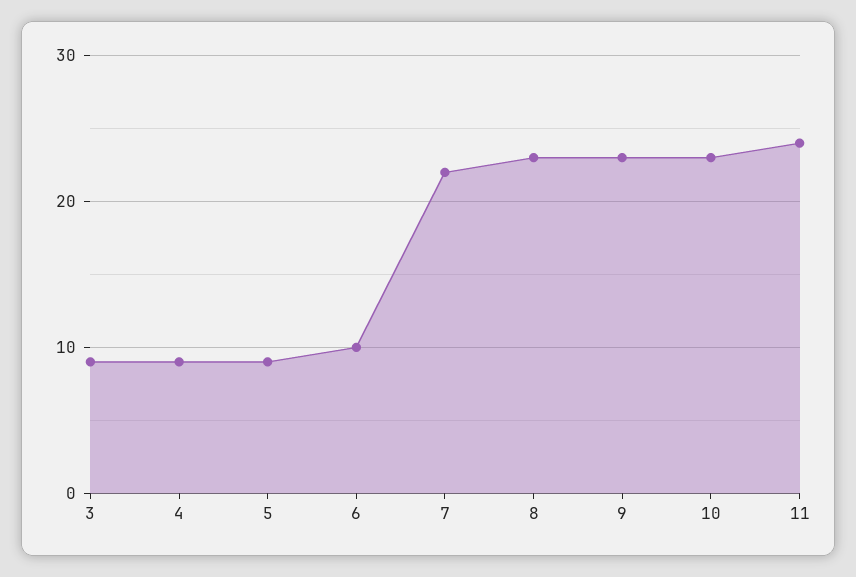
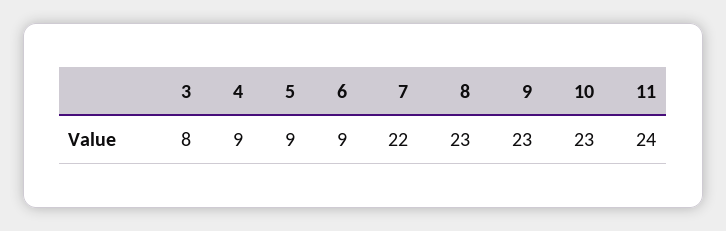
  {
-   "3": 9,
+   "3": 8,
    "4": 9,
    "5": 9,
-   "6": 10,
+   "6": 9,
    "7": 22,
    "8": 23,
    "9": 23,
    "10": 23,
    "11": 24
  }

